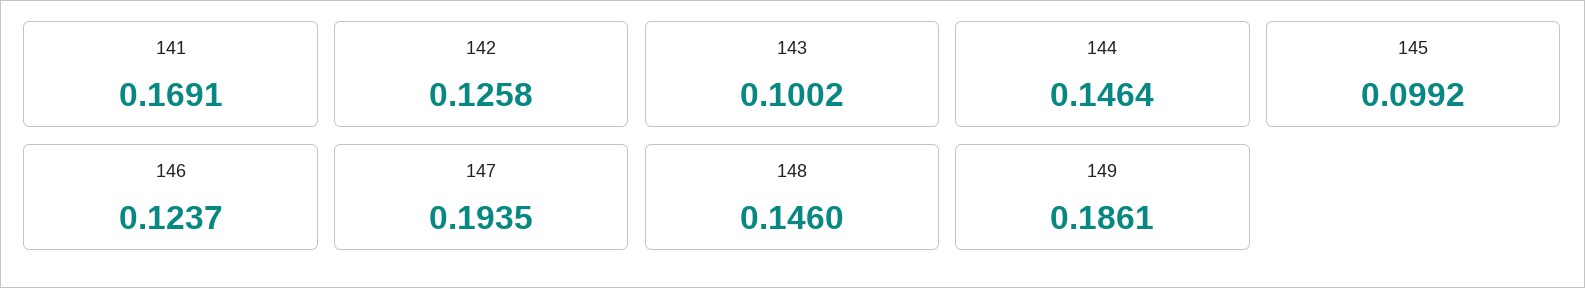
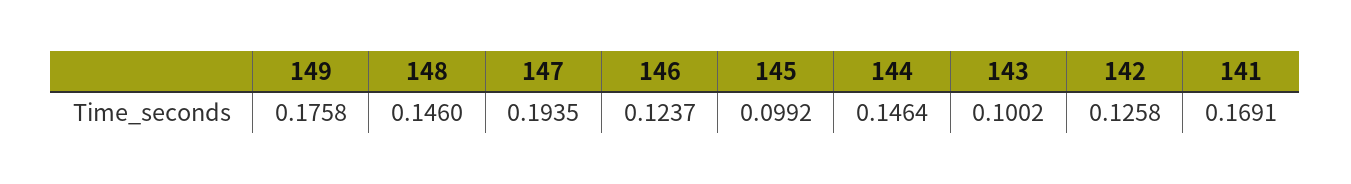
  {
    "141": 0.1691,
    "142": 0.1258,
    "143": 0.1002,
    "144": 0.1464,
    "145": 0.0992,
    "146": 0.1237,
    "147": 0.1935,
    "148": 0.146,
-   "149": 0.1861
+   "149": 0.1758
  }

